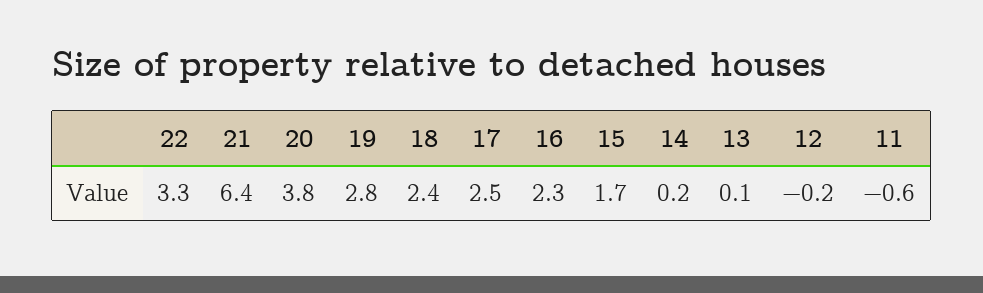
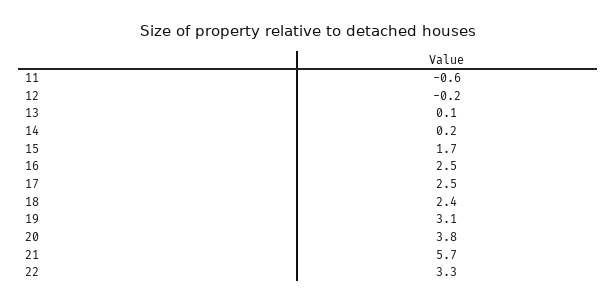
  {
    "22": 3.3,
-   "21": 6.4,
+   "21": 5.7,
    "20": 3.8,
-   "19": 2.8,
+   "19": 3.1,
    "18": 2.4,
    "17": 2.5,
-   "16": 2.3,
+   "16": 2.5,
    "15": 1.7,
    "14": 0.2,
    "13": 0.1,
    "12": -0.2,
    "11": -0.6
  }

